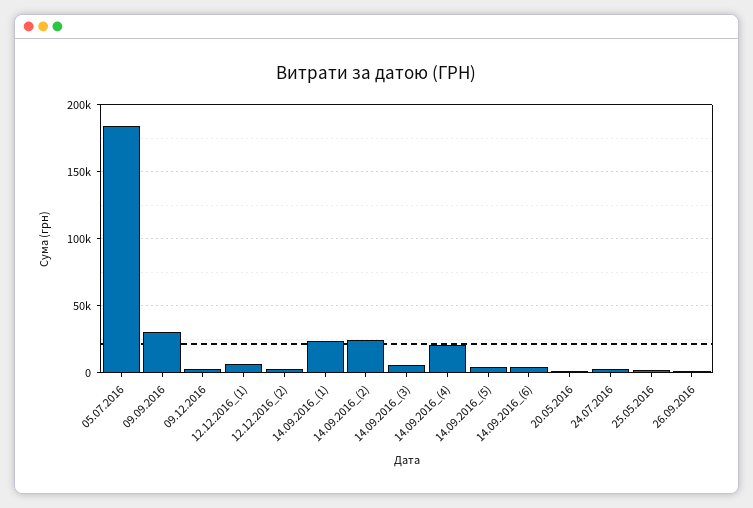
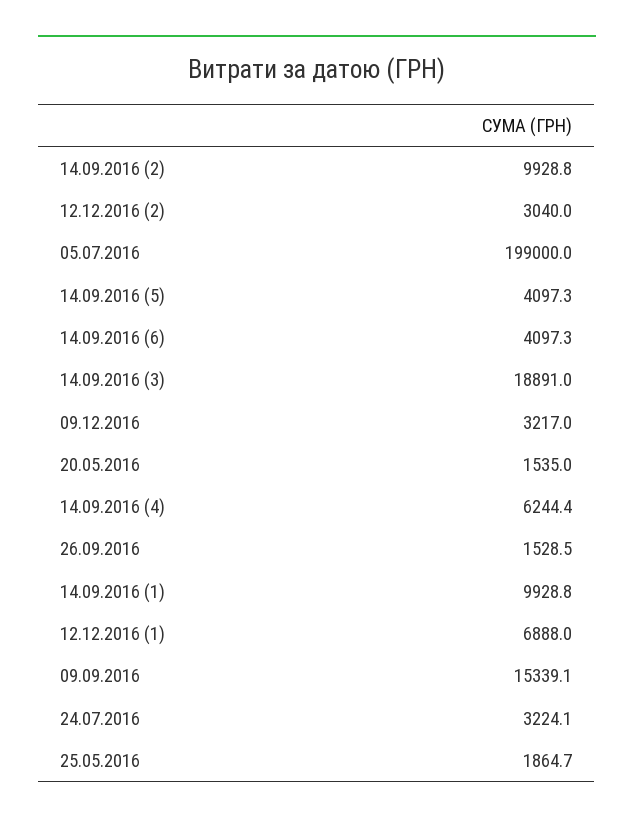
  {
-   "05.07.2016": 185000,
+   "05.07.2016": 199000,
-   "09.09.2016": 30000,
+   "09.09.2016": 15339.1,
    "09.12.2016": 3217,
    "12.12.2016_(1)": 6888,
    "12.12.2016_(2)": 3040,
-   "14.09.2016_(1)": 25000,
+   "14.09.2016_(1)": 9928.8,
-   "14.09.2016_(2)": 25000,
+   "14.09.2016_(2)": 9928.8,
-   "14.09.2016_(3)": 5000,
+   "14.09.2016_(3)": 18891,
-   "14.09.2016_(4)": 20000,
+   "14.09.2016_(4)": 6244.4,
    "14.09.2016_(5)": 4097.3,
    "14.09.2016_(6)": 4097.3,
    "20.05.2016": 1535,
    "24.07.2016": 3224.1,
    "25.05.2016": 1864.7,
    "26.09.2016": 1528.5
  }

